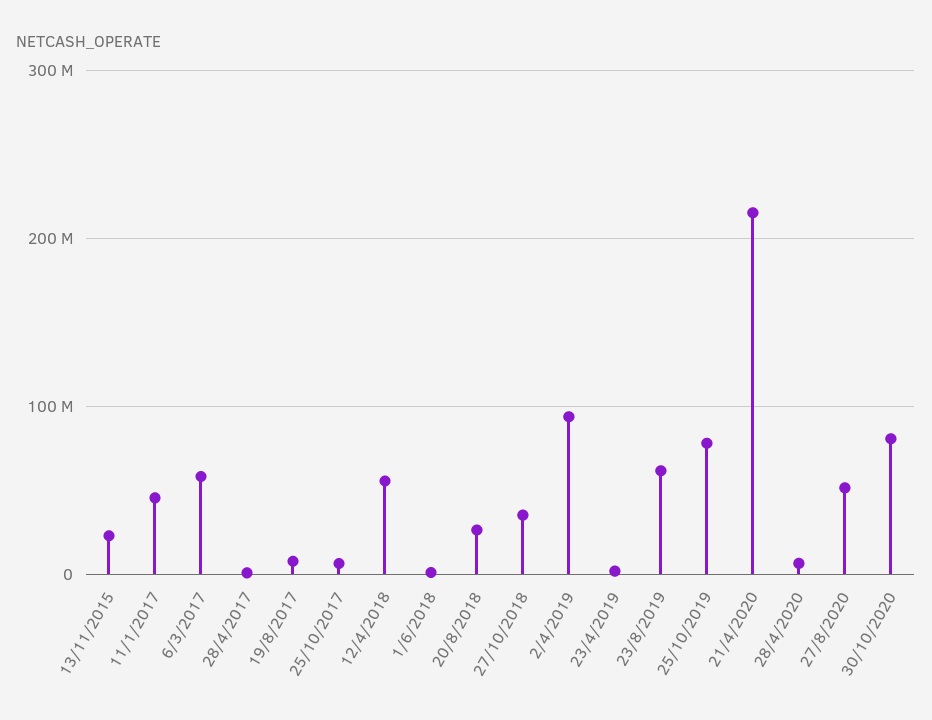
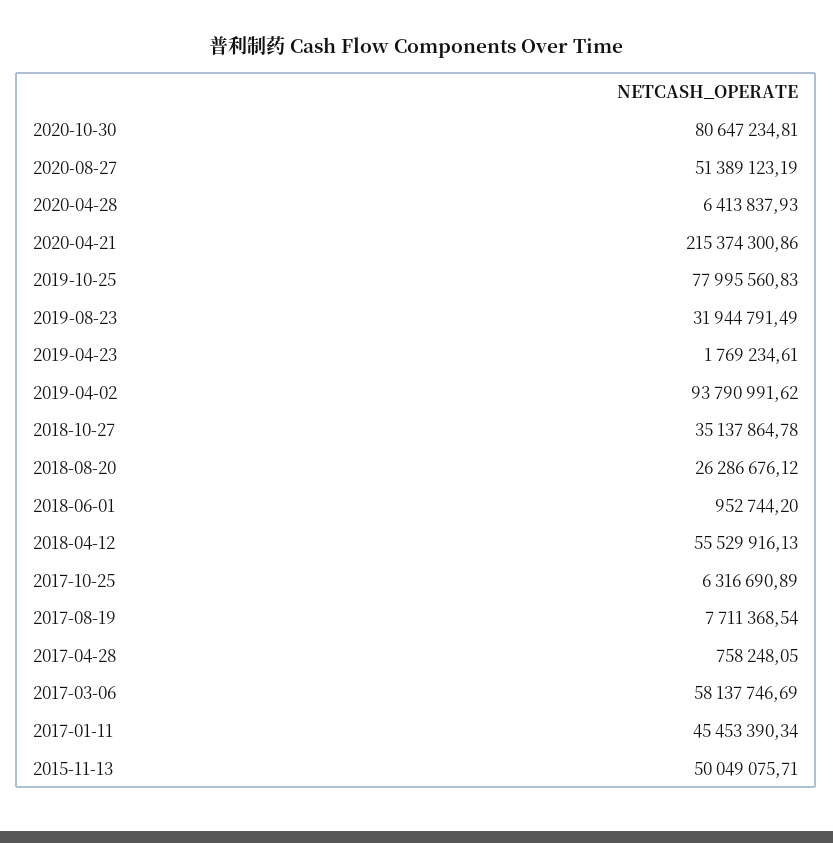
  {
-   "13/11/2015": 20000000,
+   "13/11/2015": 50049075.71,
    "11/1/2017": 45453390.34,
    "6/3/2017": 58137746.69,
    "28/4/2017": 758248.05,
    "19/8/2017": 7711368.54,
    "25/10/2017": 6316690.89,
    "12/4/2018": 55529916.13,
    "1/6/2018": 952744.2,
    "20/8/2018": 26286676.12,
    "27/10/2018": 35137864.78,
    "2/4/2019": 93790991.62,
    "23/4/2019": 1769234.61,
-   "23/8/2019": 60000000,
+   "23/8/2019": 31944791.49,
    "25/10/2019": 77995560.83,
    "21/4/2020": 215374300.86,
    "28/4/2020": 6413837.93,
    "27/8/2020": 51389123.19,
    "30/10/2020": 80647234.81
  }

